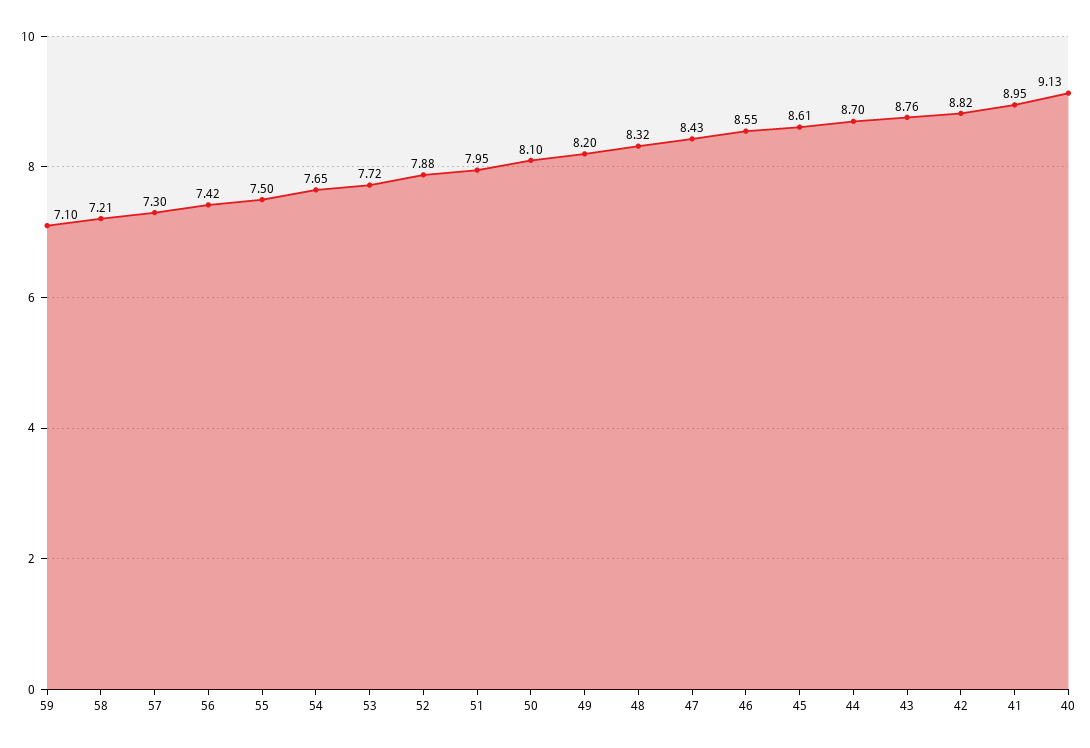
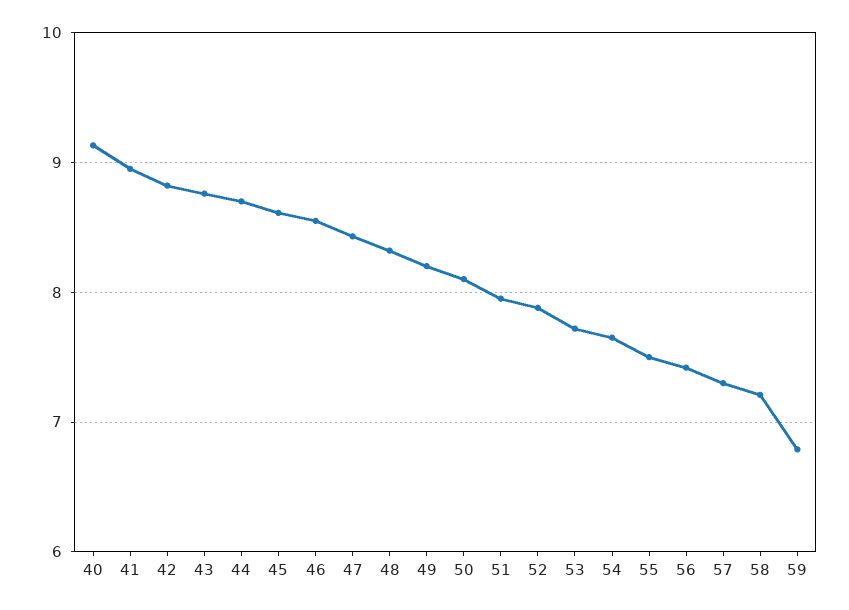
  {
-   "59": 7.1,
+   "59": 6.8,
    "58": 7.21,
    "57": 7.3,
    "56": 7.42,
    "55": 7.5,
    "54": 7.65,
    "53": 7.72,
    "52": 7.88,
    "51": 7.95,
    "50": 8.1,
    "49": 8.2,
    "48": 8.32,
    "47": 8.43,
    "46": 8.55,
    "45": 8.61,
    "44": 8.7,
    "43": 8.76,
    "42": 8.82,
    "41": 8.95,
    "40": 9.13
  }

